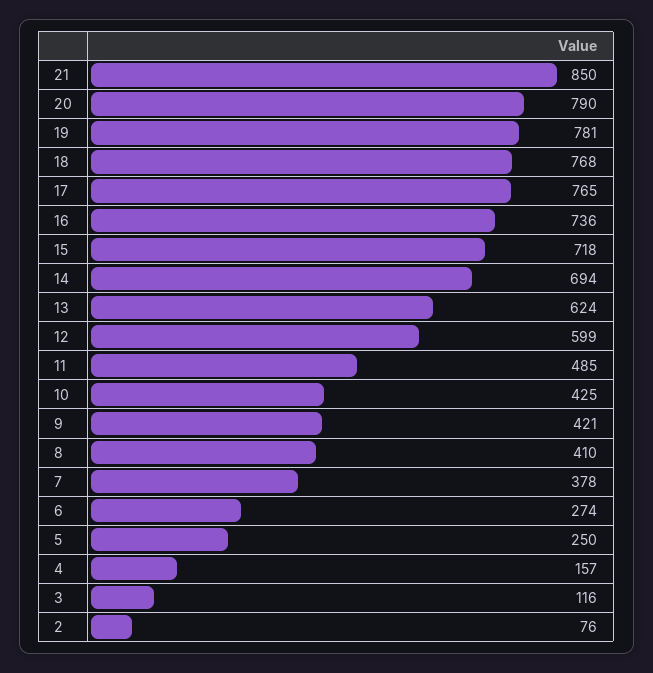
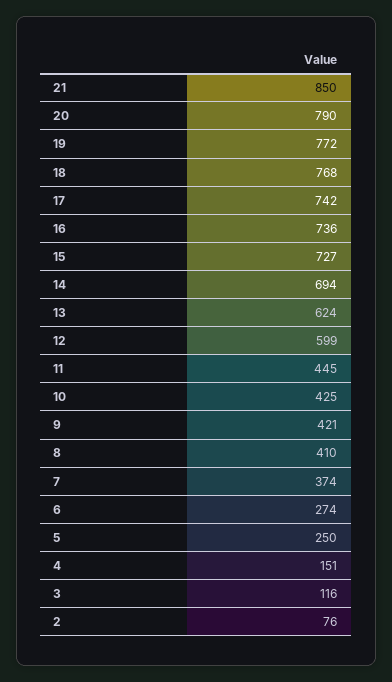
  {
    "21": 850,
    "20": 790,
-   "19": 781,
+   "19": 772,
    "18": 768,
-   "17": 765,
+   "17": 742,
    "16": 736,
-   "15": 718,
+   "15": 727,
    "14": 694,
    "13": 624,
    "12": 599,
-   "11": 485,
+   "11": 445,
    "10": 425,
    "9": 421,
    "8": 410,
-   "7": 378,
+   "7": 374,
    "6": 274,
    "5": 250,
-   "4": 157,
+   "4": 151,
    "3": 116,
    "2": 76
  }

